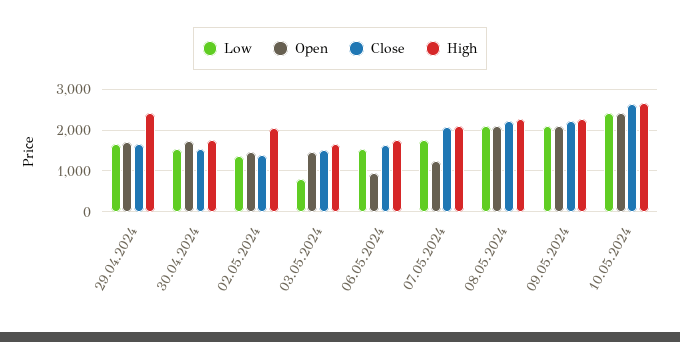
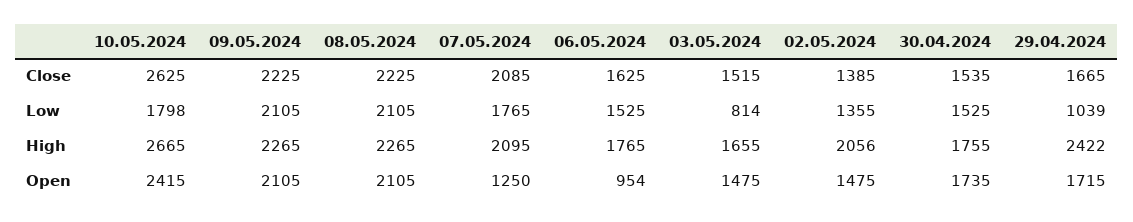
  {
    "Low": {
-     "29.04.2024": 1600,
+     "29.04.2024": 1039,
      "30.04.2024": 1525,
      "02.05.2024": 1355,
      "03.05.2024": 814,
      "06.05.2024": 1525,
      "07.05.2024": 1765,
      "08.05.2024": 2105,
      "09.05.2024": 2105,
-     "10.05.2024": 2400
+     "10.05.2024": 1798
    },
    "Open": {
      "29.04.2024": 1715,
      "30.04.2024": 1735,
      "02.05.2024": 1475,
      "03.05.2024": 1475,
      "06.05.2024": 954,
      "07.05.2024": 1250,
      "08.05.2024": 2105,
      "09.05.2024": 2105,
      "10.05.2024": 2415
    },
    "Close": {
      "29.04.2024": 1665,
      "30.04.2024": 1535,
      "02.05.2024": 1385,
      "03.05.2024": 1515,
      "06.05.2024": 1625,
      "07.05.2024": 2085,
      "08.05.2024": 2225,
      "09.05.2024": 2225,
      "10.05.2024": 2625
    },
    "High": {
      "29.04.2024": 2422,
      "30.04.2024": 1755,
      "02.05.2024": 2056,
      "03.05.2024": 1655,
      "06.05.2024": 1765,
      "07.05.2024": 2095,
      "08.05.2024": 2265,
      "09.05.2024": 2265,
      "10.05.2024": 2665
    }
  }

